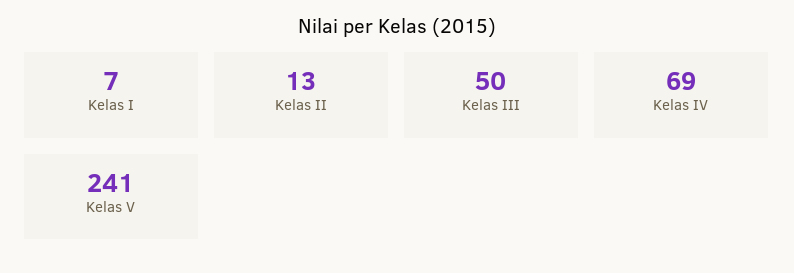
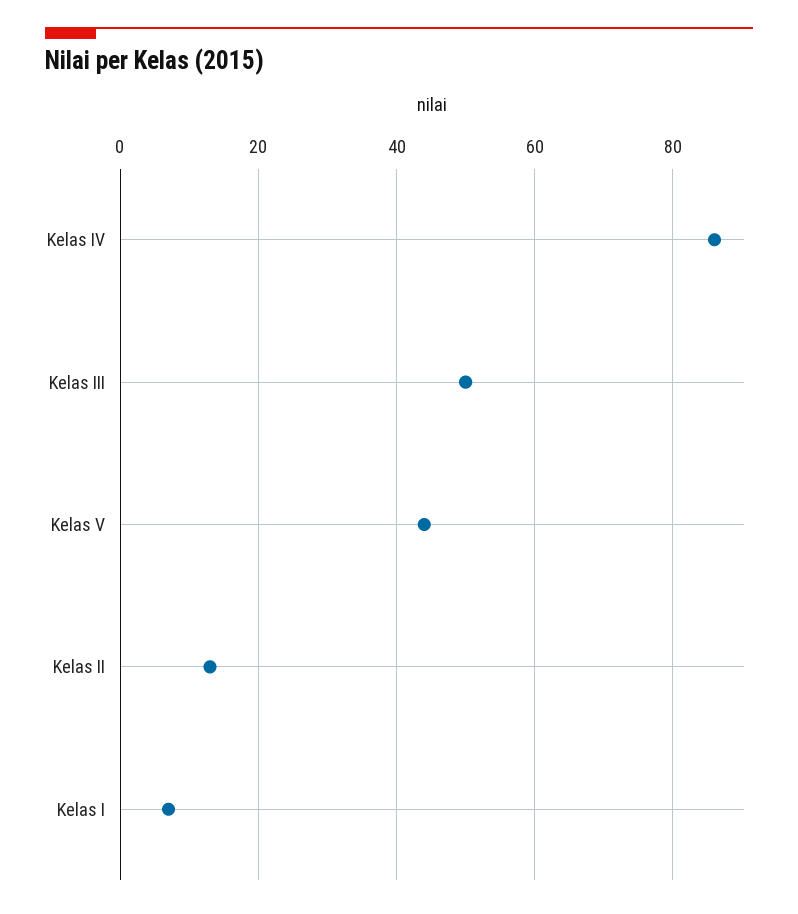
  {
    "Kelas I": 7,
    "Kelas II": 13,
    "Kelas III": 50,
-   "Kelas IV": 69,
+   "Kelas IV": 85,
-   "Kelas V": 241
+   "Kelas V": 45
  }

